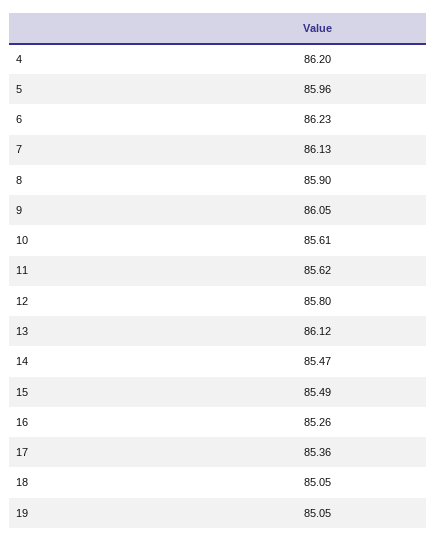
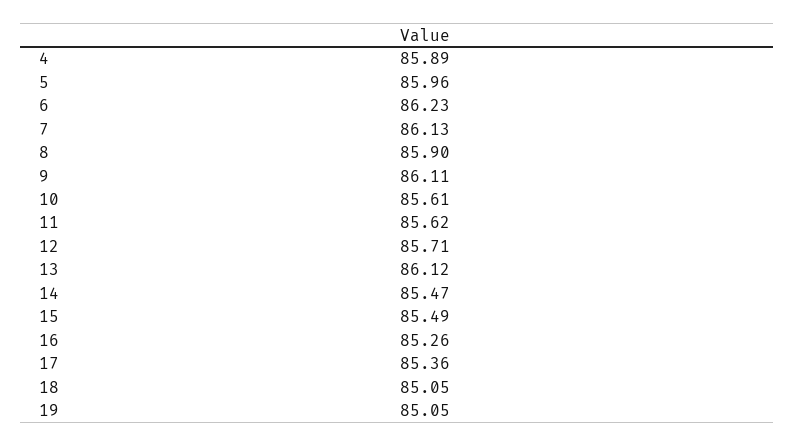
  {
-   "4": 86.2,
+   "4": 85.89,
    "5": 85.96,
    "6": 86.23,
    "7": 86.13,
    "8": 85.9,
-   "9": 86.05,
+   "9": 86.11,
    "10": 85.61,
    "11": 85.62,
-   "12": 85.8,
+   "12": 85.71,
    "13": 86.12,
    "14": 85.47,
    "15": 85.49,
    "16": 85.26,
    "17": 85.36,
    "18": 85.05,
    "19": 85.05
  }

